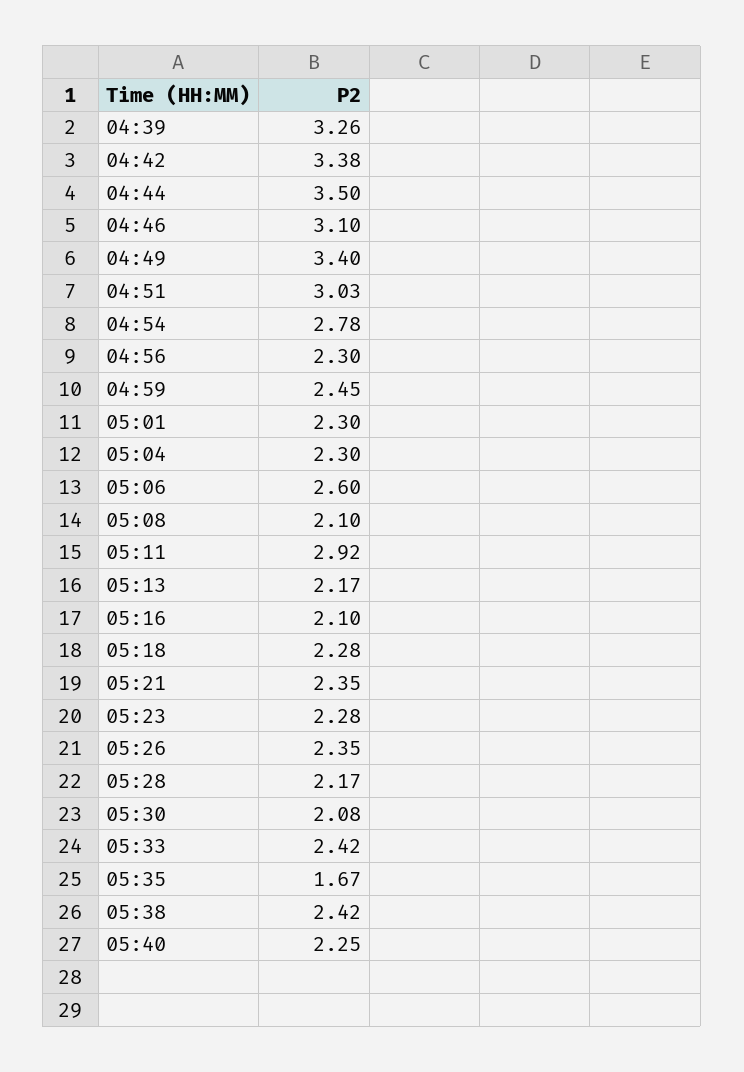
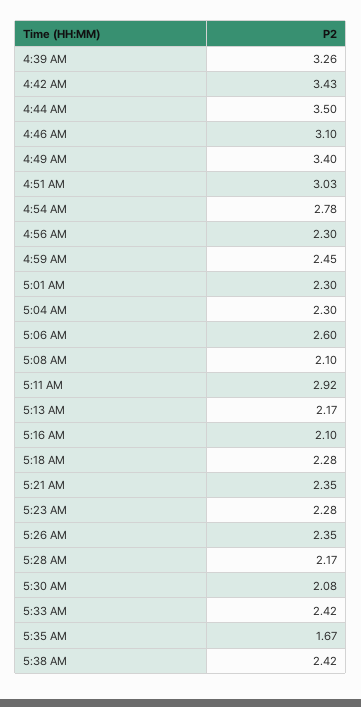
  {
    "04:39": 3.26,
-   "04:42": 3.38,
+   "04:42": 3.43,
    "04:44": 3.5,
    "04:46": 3.1,
    "04:49": 3.4,
    "04:51": 3.03,
    "04:54": 2.78,
    "04:56": 2.3,
    "04:59": 2.45,
    "05:01": 2.3,
    "05:04": 2.3,
    "05:06": 2.6,
    "05:08": 2.1,
    "05:11": 2.92,
    "05:13": 2.17,
    "05:16": 2.1,
    "05:18": 2.28,
    "05:21": 2.35,
    "05:23": 2.28,
    "05:26": 2.35,
    "05:28": 2.17,
    "05:30": 2.08,
    "05:33": 2.42,
    "05:35": 1.67,
-   "05:38": 2.42,
+   "05:38": 2.42
-   "05:40": 2.25
  }

